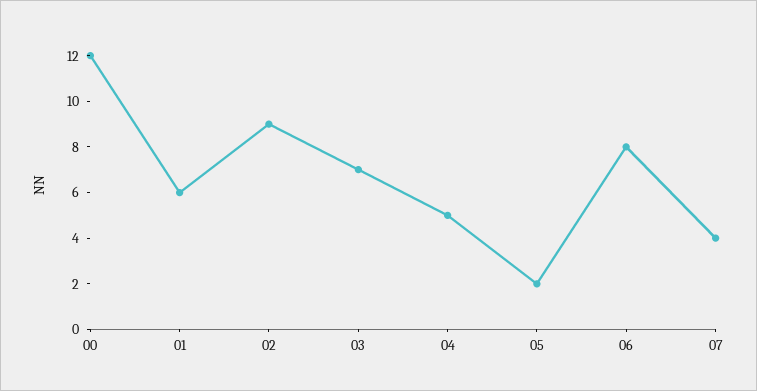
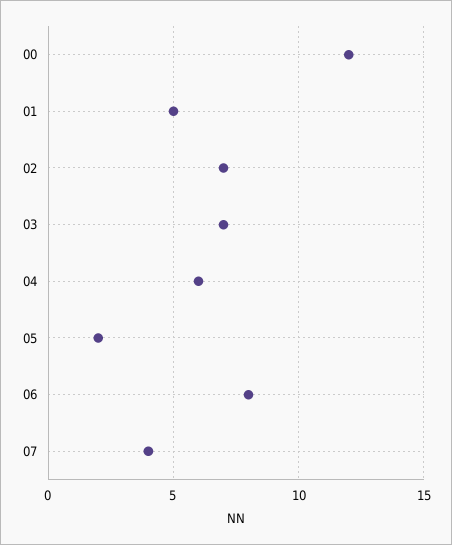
  {
    "00": 12,
-   "01": 6,
+   "01": 5,
-   "02": 9,
+   "02": 7,
    "03": 7,
-   "04": 5,
+   "04": 6,
    "05": 2,
    "06": 8,
    "07": 4
  }

